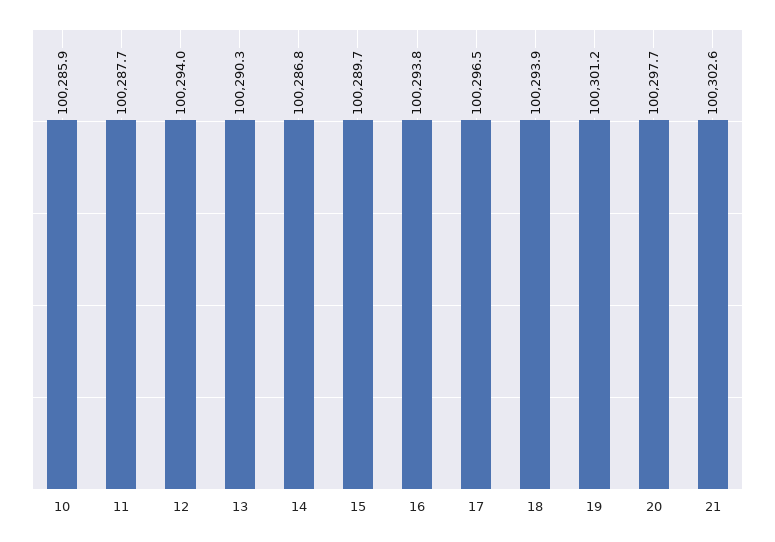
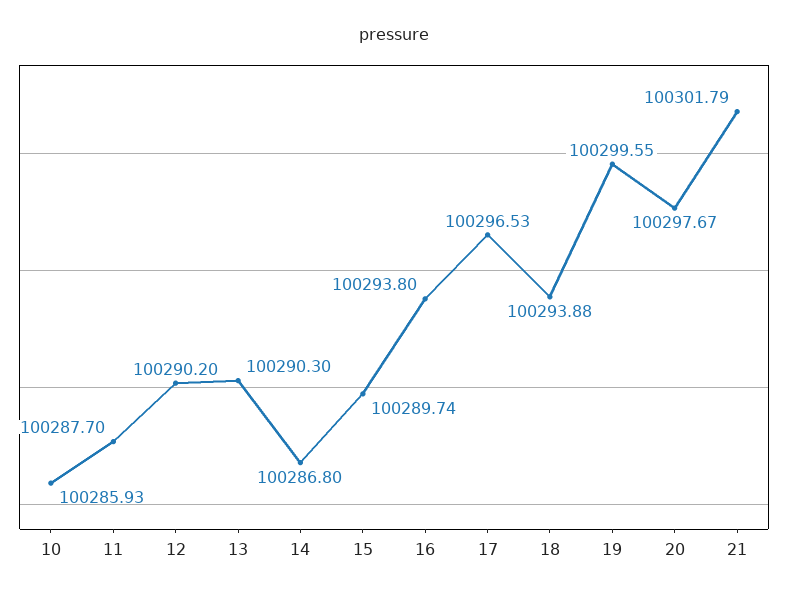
  {
    "10": 100285.93,
    "11": 100287.7,
-   "12": 100294,
+   "12": 100290.2,
    "13": 100290.3,
    "14": 100286.8,
    "15": 100289.74,
    "16": 100293.8,
    "17": 100296.53,
    "18": 100293.88,
-   "19": 100301.2,
+   "19": 100299.55,
    "20": 100297.67,
-   "21": 100302.6
+   "21": 100301.79
  }

